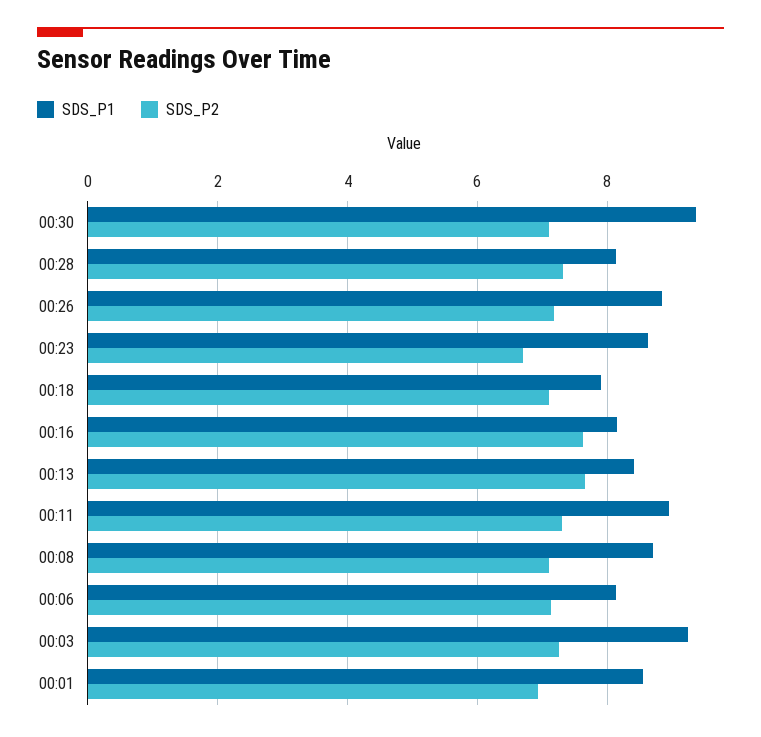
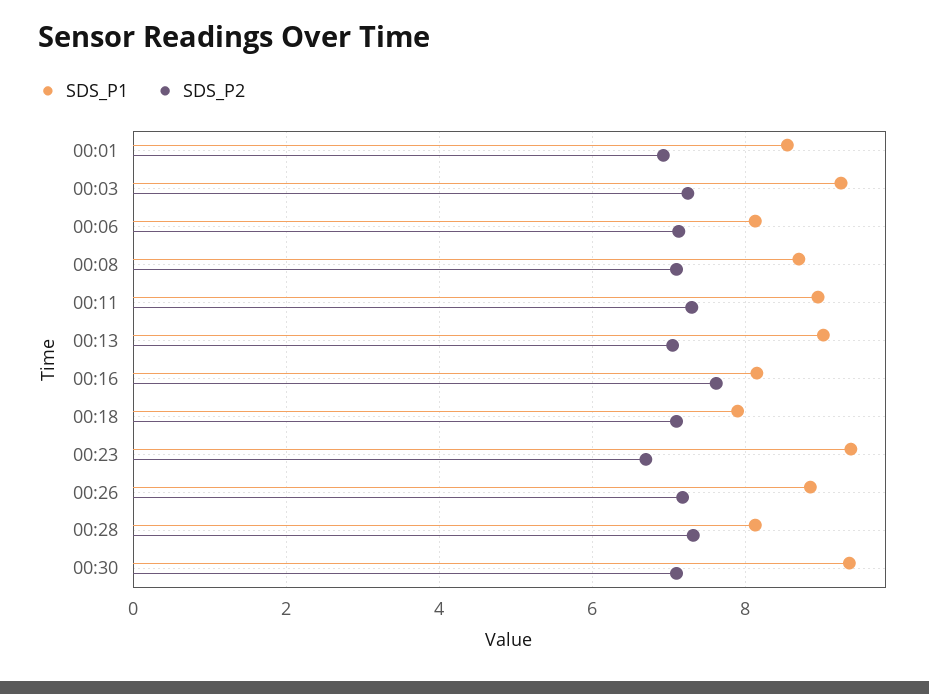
  {
    "SDS_P1": {
      "00:30": 9.4,
      "00:28": 8.2,
      "00:26": 8.8,
-     "00:23": 8.6,
+     "00:23": 9.4,
      "00:18": 8,
      "00:16": 8.2,
-     "00:13": 8.4,
+     "00:13": 9,
      "00:11": 9,
      "00:08": 8.8,
      "00:06": 8.2,
      "00:03": 9.2,
      "00:01": 8.6
    },
    "SDS_P2": {
      "00:30": 7.2,
      "00:28": 7.4,
      "00:26": 7.2,
      "00:23": 6.8,
      "00:18": 7.2,
      "00:16": 7.6,
-     "00:13": 7.6,
+     "00:13": 7,
      "00:11": 7.4,
      "00:08": 7.2,
      "00:06": 7.2,
      "00:03": 7.2,
      "00:01": 7
    }
  }

